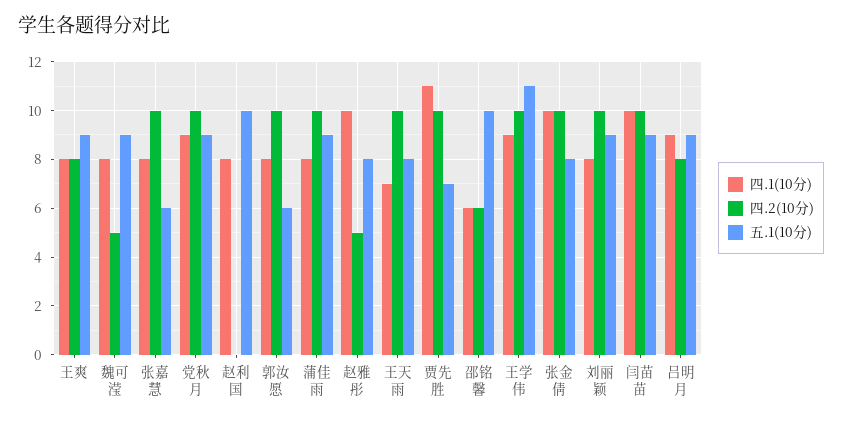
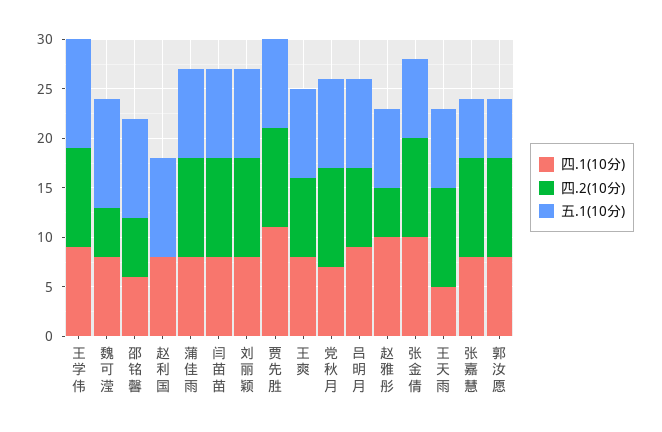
  {
    "四.1(10分)": {
      "王爽": 8,
      "魏可滢": 8,
      "张嘉慧": 8,
-     "党秋月": 9,
+     "党秋月": 7,
      "赵利国": 8,
      "郭汝愿": 8,
      "蒲佳雨": 8,
      "赵雅彤": 10,
-     "王天雨": 7,
+     "王天雨": 5,
      "贾先胜": 11,
      "邵铭馨": 6,
      "王学伟": 9,
      "张金倩": 10,
      "刘丽颖": 8,
-     "闫苗苗": 10,
+     "闫苗苗": 8,
      "吕明月": 9
    },
    "四.2(10分)": {
      "王爽": 8,
      "魏可滢": 5,
      "张嘉慧": 10,
      "党秋月": 10,
      "赵利国": 0,
      "郭汝愿": 10,
      "蒲佳雨": 10,
      "赵雅彤": 5,
      "王天雨": 10,
      "贾先胜": 10,
      "邵铭馨": 6,
      "王学伟": 10,
      "张金倩": 10,
      "刘丽颖": 10,
      "闫苗苗": 10,
      "吕明月": 8
    },
    "五.1(10分)": {
      "王爽": 9,
-     "魏可滢": 9,
+     "魏可滢": 11,
      "张嘉慧": 6,
      "党秋月": 9,
      "赵利国": 10,
      "郭汝愿": 6,
      "蒲佳雨": 9,
      "赵雅彤": 8,
      "王天雨": 8,
-     "贾先胜": 7,
+     "贾先胜": 9,
      "邵铭馨": 10,
      "王学伟": 11,
      "张金倩": 8,
      "刘丽颖": 9,
      "闫苗苗": 9,
      "吕明月": 9
    }
  }

